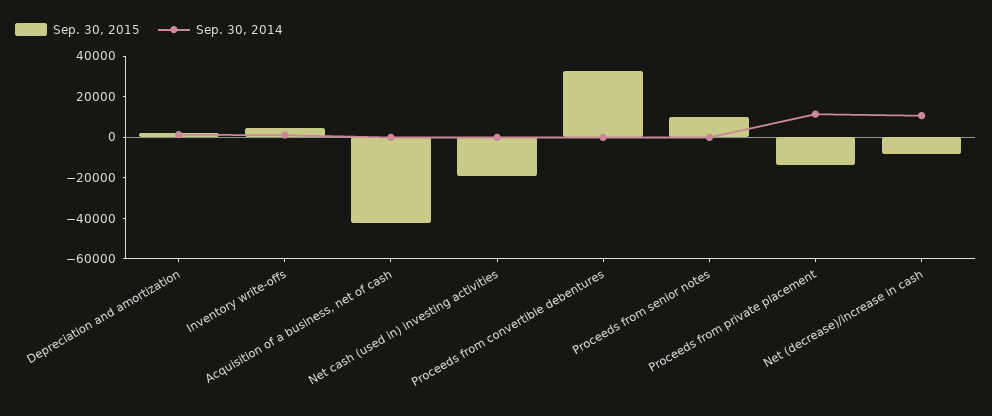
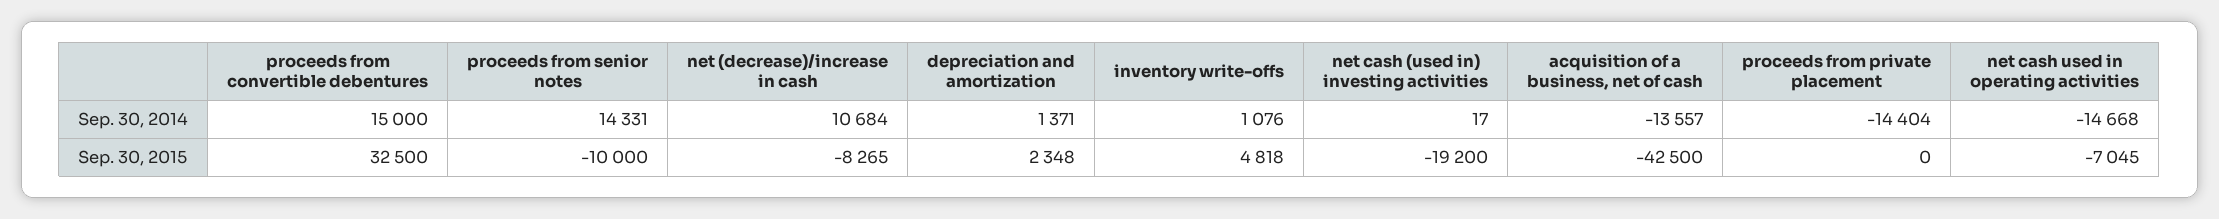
  {
    "Sep. 30, 2015": {
      "Depreciation and amortization": 2348,
      "Inventory write-offs": 4818,
      "Acquisition of a business, net of cash": -42500,
      "Net cash (used in) investing activities": -19200,
      "Proceeds from convertible debentures": 32500,
-     "Proceeds from senior notes": 10000,
+     "Proceeds from senior notes": -10000,
-     "Proceeds from private placement": -15000,
+     "Proceeds from private placement": 0,
-     "Net (decrease)/increase in cash": -8265
+     "Net (decrease)/increase in cash": -8265,
+     "net cash used in operating activities": -7045
    },
    "Sep. 30, 2014": {
      "Depreciation and amortization": 1371,
      "Inventory write-offs": 1076,
-     "Acquisition of a business, net of cash": 0,
+     "Acquisition of a business, net of cash": -13557,
      "Net cash (used in) investing activities": 17,
-     "Proceeds from convertible debentures": 0,
+     "Proceeds from convertible debentures": 15000,
-     "Proceeds from senior notes": 0,
+     "Proceeds from senior notes": 14331,
-     "Proceeds from private placement": 10000,
+     "Proceeds from private placement": -14404,
-     "Net (decrease)/increase in cash": 10684
+     "Net (decrease)/increase in cash": 10684,
+     "net cash used in operating activities": -14668
    }
  }

